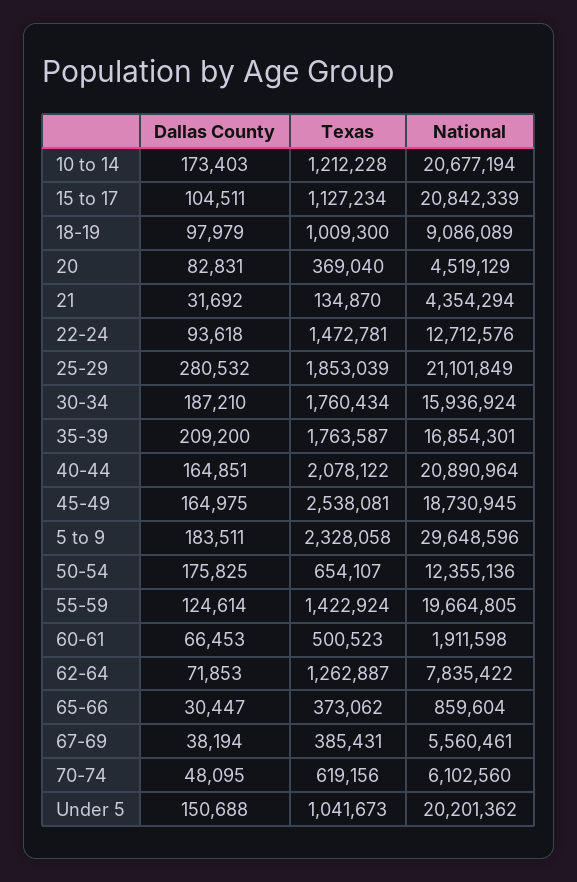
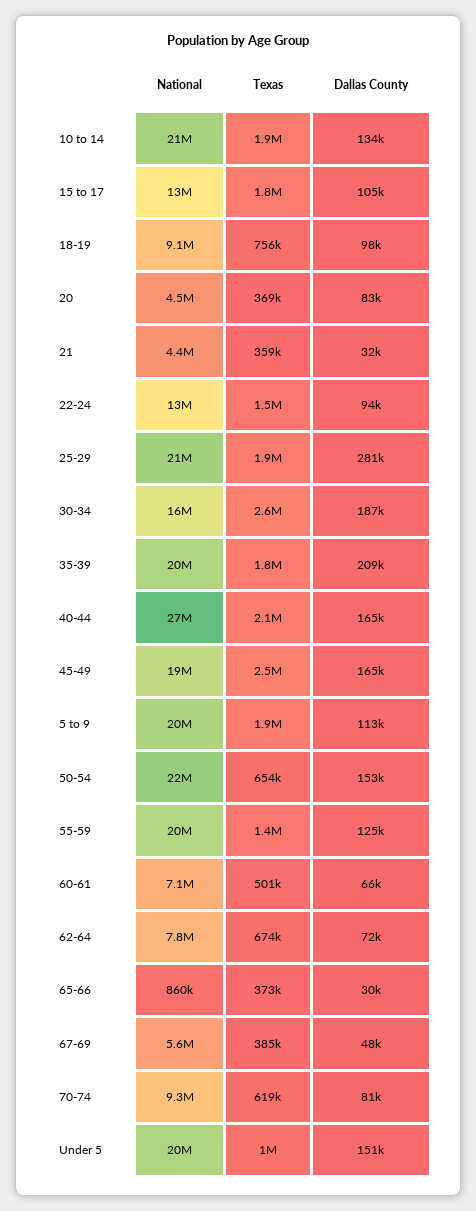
  {
    "Dallas County": {
-     "10 to 14": 173403,
+     "10 to 14": 134000,
      "15 to 17": 104511,
      "18-19": 97979,
      "20": 82831,
      "21": 31692,
      "22-24": 93618,
      "25-29": 280532,
      "30-34": 187210,
      "35-39": 209200,
      "40-44": 164851,
      "45-49": 164975,
-     "5 to 9": 183511,
+     "5 to 9": 113000,
-     "50-54": 175825,
+     "50-54": 153000,
      "55-59": 124614,
      "60-61": 66453,
      "62-64": 71853,
      "65-66": 30447,
-     "67-69": 38194,
+     "67-69": 48000,
-     "70-74": 48095,
+     "70-74": 81000,
      "Under 5": 150688
    },
    "Texas": {
-     "10 to 14": 1212228,
+     "10 to 14": 1900000,
-     "15 to 17": 1127234,
+     "15 to 17": 1800000,
-     "18-19": 1009300,
+     "18-19": 756000,
      "20": 369040,
-     "21": 134870,
+     "21": 359000,
      "22-24": 1472781,
      "25-29": 1853039,
-     "30-34": 1760434,
+     "30-34": 2600000,
      "35-39": 1763587,
      "40-44": 2078122,
      "45-49": 2538081,
-     "5 to 9": 2328058,
+     "5 to 9": 1900000,
      "50-54": 654107,
      "55-59": 1422924,
      "60-61": 500523,
-     "62-64": 1262887,
+     "62-64": 674000,
      "65-66": 373062,
      "67-69": 385431,
      "70-74": 619156,
      "Under 5": 1041673
    },
    "National": {
      "10 to 14": 20677194,
-     "15 to 17": 20842339,
+     "15 to 17": 13000000,
      "18-19": 9086089,
      "20": 4519129,
      "21": 4354294,
      "22-24": 12712576,
      "25-29": 21101849,
      "30-34": 15936924,
-     "35-39": 16854301,
+     "35-39": 20000000,
-     "40-44": 20890964,
+     "40-44": 27000000,
      "45-49": 18730945,
-     "5 to 9": 29648596,
+     "5 to 9": 20000000,
-     "50-54": 12355136,
+     "50-54": 22000000,
      "55-59": 19664805,
-     "60-61": 1911598,
+     "60-61": 7100000,
      "62-64": 7835422,
      "65-66": 859604,
      "67-69": 5560461,
-     "70-74": 6102560,
+     "70-74": 9300000,
      "Under 5": 20201362
    }
  }

